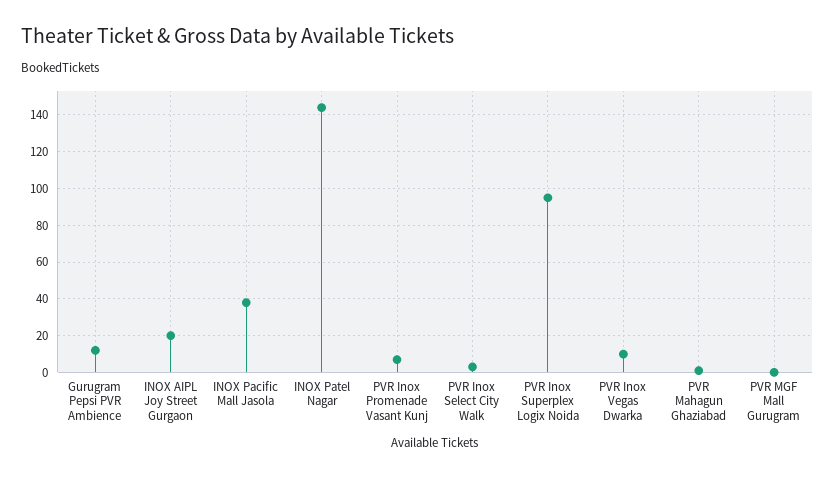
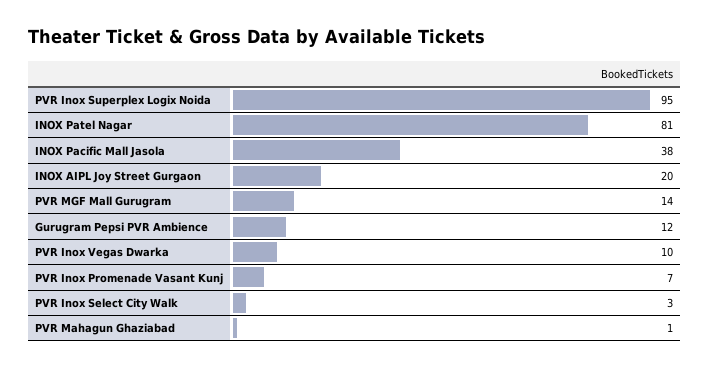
  {
    "Gurugram Pepsi PVR Ambience": 12,
    "INOX AIPL Joy Street Gurgaon": 20,
    "INOX Pacific Mall Jasola": 38,
-   "INOX Patel Nagar": 145,
+   "INOX Patel Nagar": 81,
    "PVR Inox Promenade Vasant Kunj": 7,
    "PVR Inox Select City Walk": 3,
    "PVR Inox Superplex Logix Noida": 95,
    "PVR Inox Vegas Dwarka": 10,
    "PVR Mahagun Ghaziabad": 1,
-   "PVR MGF Mall Gurugram": 0
+   "PVR MGF Mall Gurugram": 14
  }

